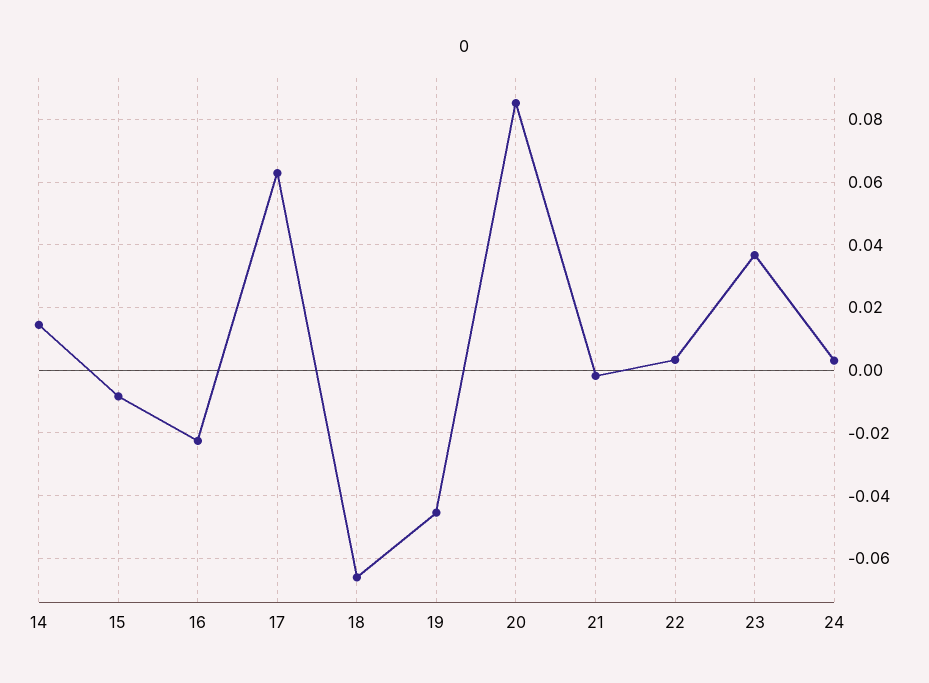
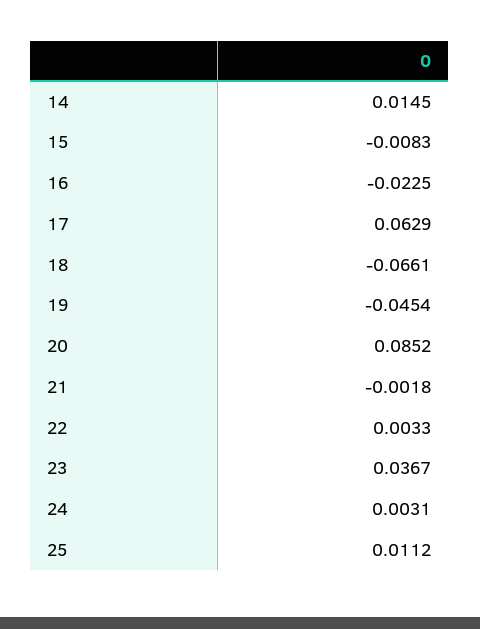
  {
    "14": 0.0145,
    "15": -0.0083,
    "16": -0.0225,
    "17": 0.0629,
    "18": -0.0661,
    "19": -0.0454,
    "20": 0.0852,
    "21": -0.0018,
    "22": 0.0033,
    "23": 0.0367,
-   "24": 0.0031
+   "24": 0.0031,
+   "25": 0.0112
  }

